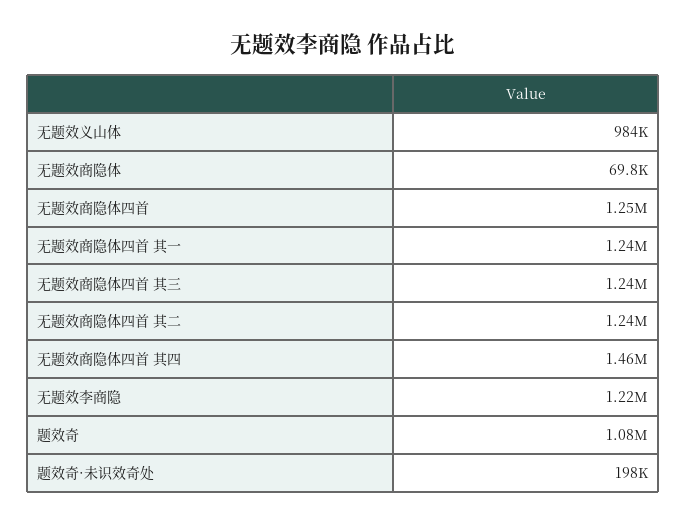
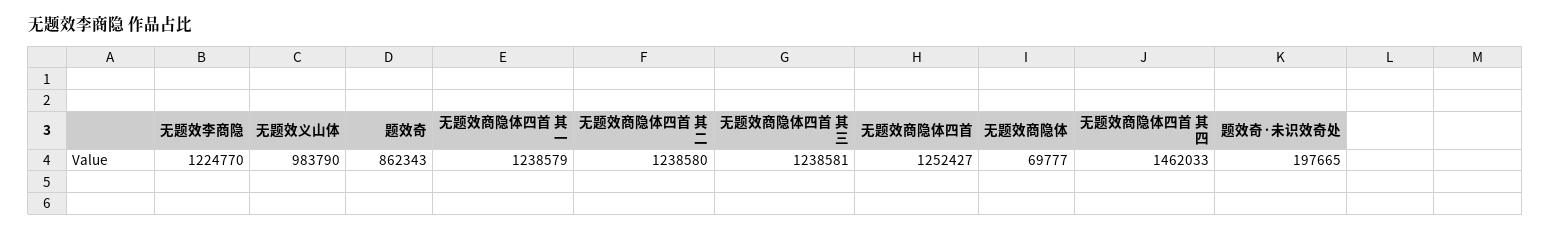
  {
    "无题效义山体": 983790,
    "无题效商隐体": 69777,
    "无题效商隐体四首": 1252427,
    "无题效商隐体四首 其一": 1238579,
    "无题效商隐体四首 其三": 1238581,
    "无题效商隐体四首 其二": 1238580,
    "无题效商隐体四首 其四": 1462033,
    "无题效李商隐": 1224770,
-   "题效奇": 1080000,
+   "题效奇": 862343,
    "题效奇·未识效奇处": 197665
  }

